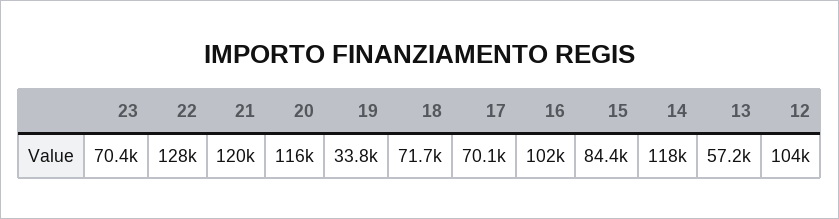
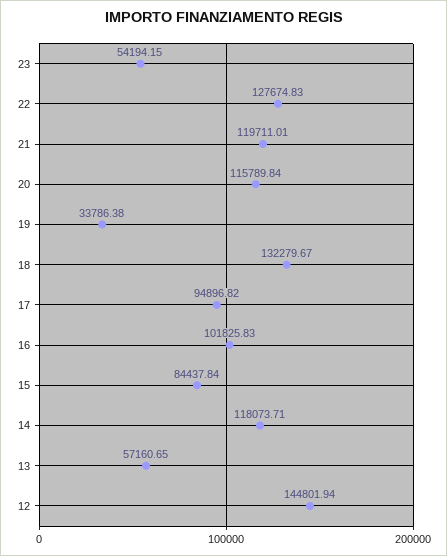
  {
-   "23": 70400,
+   "23": 54194.15,
    "22": 127674.83,
    "21": 119711.01,
    "20": 115789.84,
    "19": 33786.38,
-   "18": 71700,
+   "18": 132279.67,
-   "17": 70100,
+   "17": 94896.82,
    "16": 101825.83,
    "15": 84437.84,
    "14": 118073.71,
    "13": 57160.65,
-   "12": 104000
+   "12": 144801.94
  }

